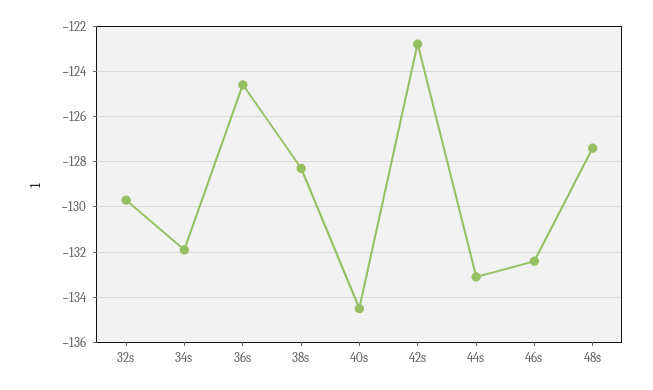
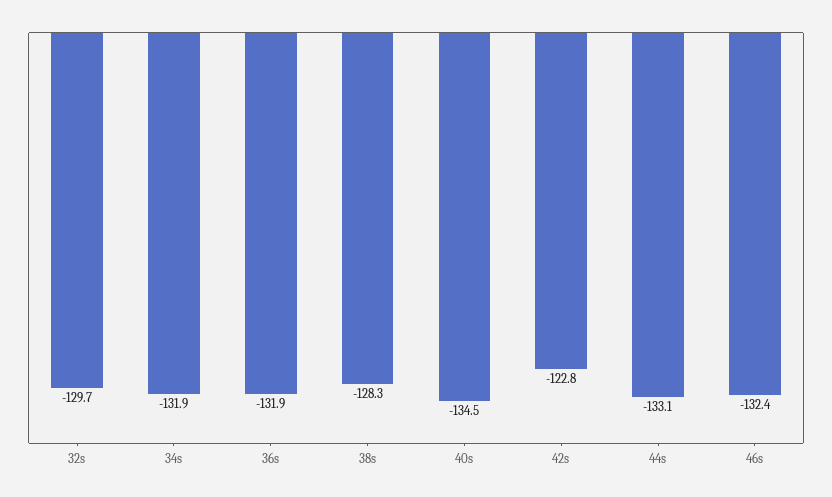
  {
    "32s": -129.7,
    "34s": -131.9,
-   "36s": -124.5,
+   "36s": -131.9,
    "38s": -128.3,
    "40s": -134.5,
    "42s": -122.8,
    "44s": -133.1,
-   "46s": -132.4,
+   "46s": -132.4
-   "48s": -127.5
  }

